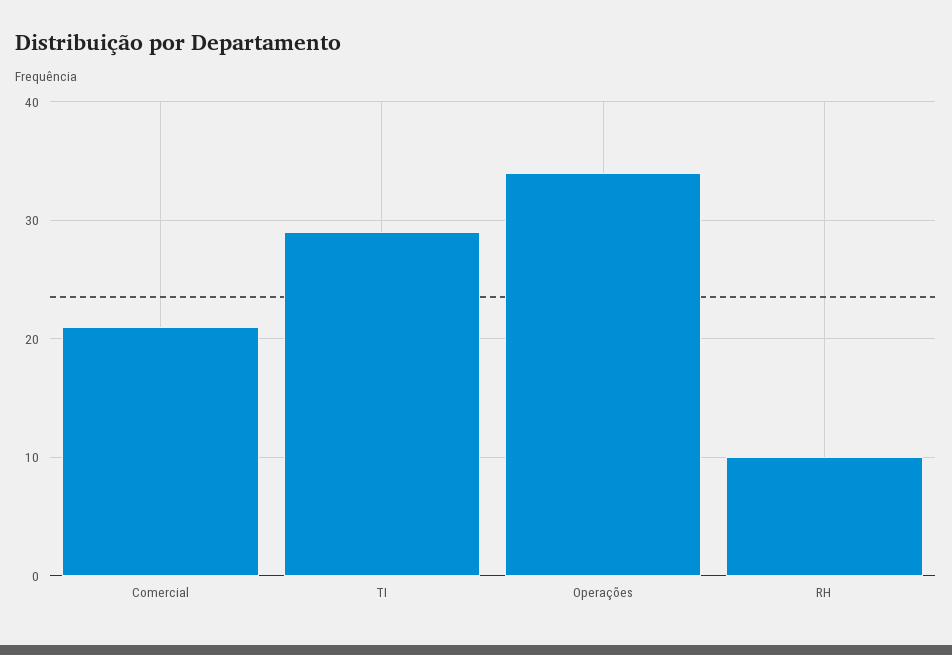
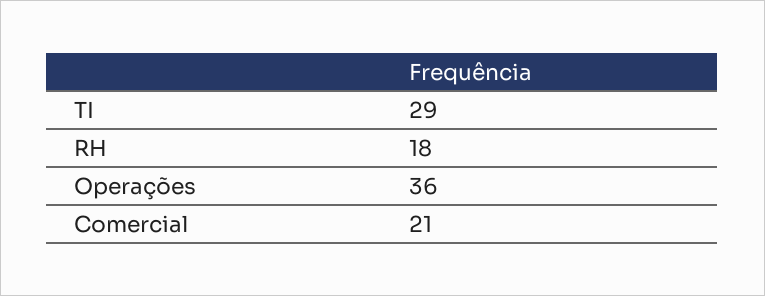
  {
    "Comercial": 21,
    "TI": 29,
-   "Operações": 34,
+   "Operações": 36,
-   "RH": 10
+   "RH": 18
  }

